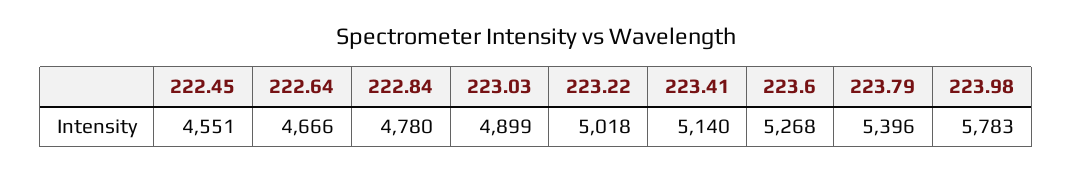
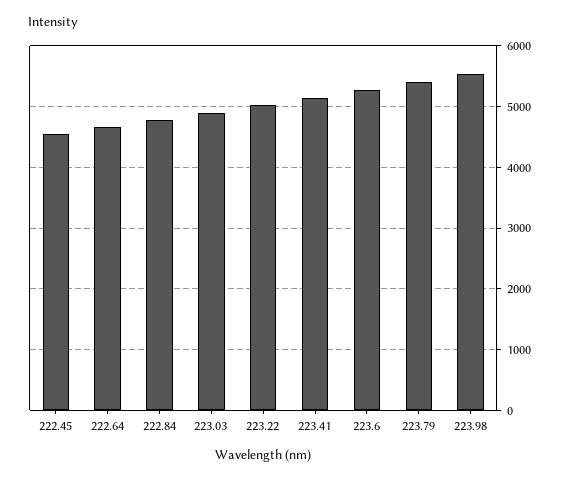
  {
    "222.45": 4551,
    "222.64": 4666,
    "222.84": 4780,
    "223.03": 4899,
    "223.22": 5018,
    "223.41": 5140,
    "223.6": 5268,
    "223.79": 5396,
-   "223.98": 5783
+   "223.98": 5500
  }

